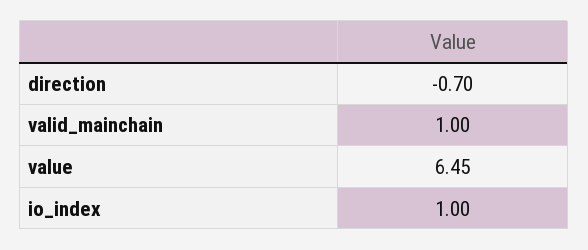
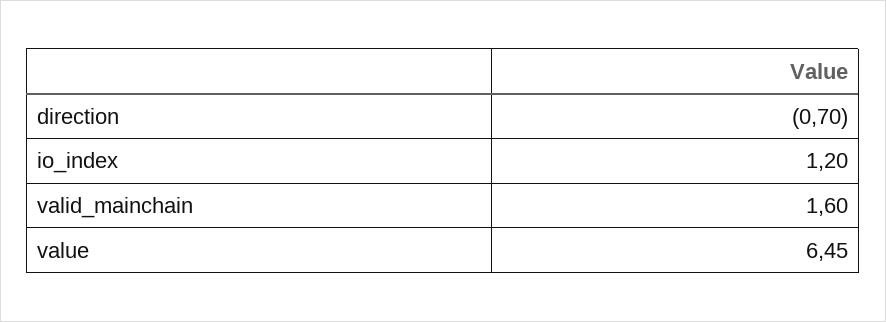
  {
    "direction": -0.7,
-   "valid_mainchain": 1,
+   "valid_mainchain": 1.6,
    "value": 6.45,
-   "io_index": 1
+   "io_index": 1.2
  }

